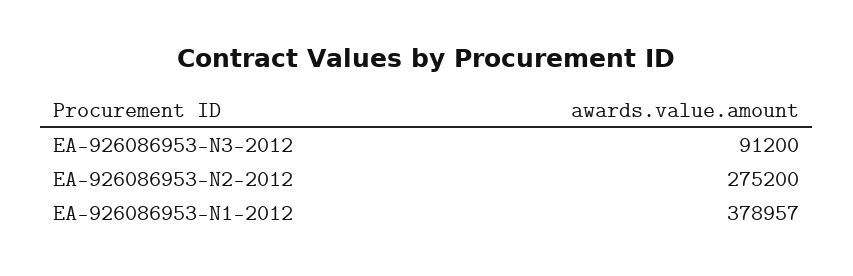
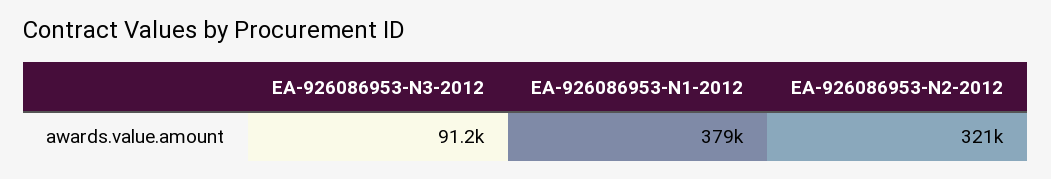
  {
    "EA-926086953-N3-2012": 91200,
-   "EA-926086953-N2-2012": 275200,
+   "EA-926086953-N2-2012": 321000,
    "EA-926086953-N1-2012": 378957
  }

